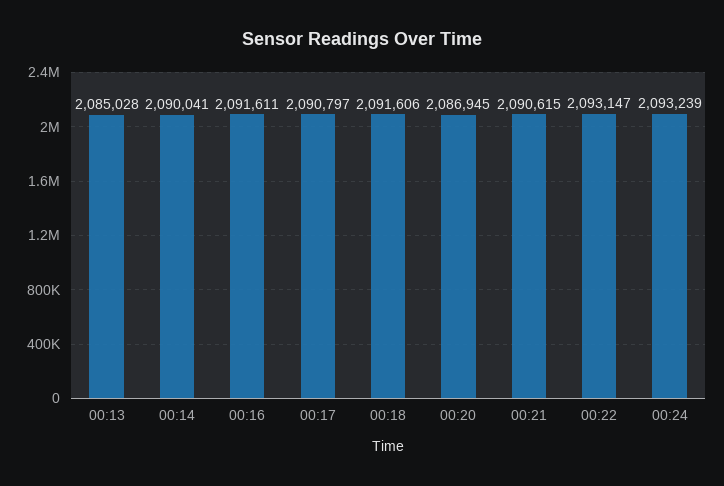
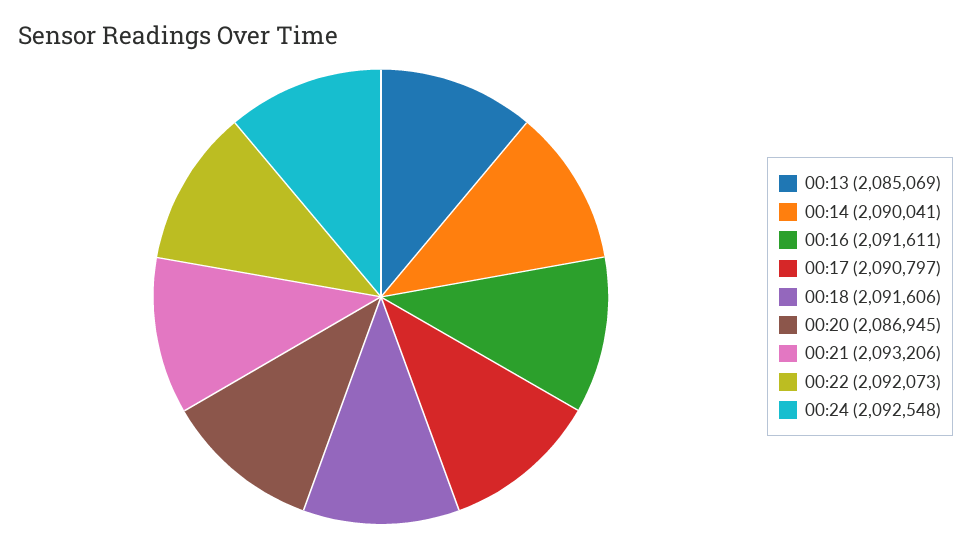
  {
-   "00:13": 2085028,
+   "00:13": 2085069,
    "00:14": 2090041,
    "00:16": 2091611,
    "00:17": 2090797,
    "00:18": 2091606,
    "00:20": 2086945,
-   "00:21": 2090615,
+   "00:21": 2093206,
-   "00:22": 2093147,
+   "00:22": 2092073,
-   "00:24": 2093239
+   "00:24": 2092548
  }

